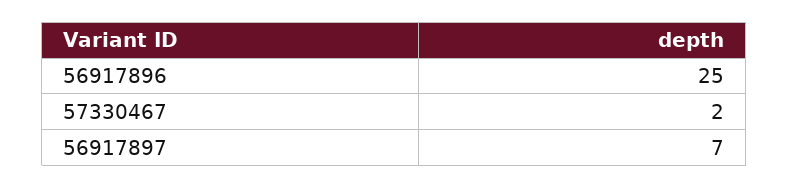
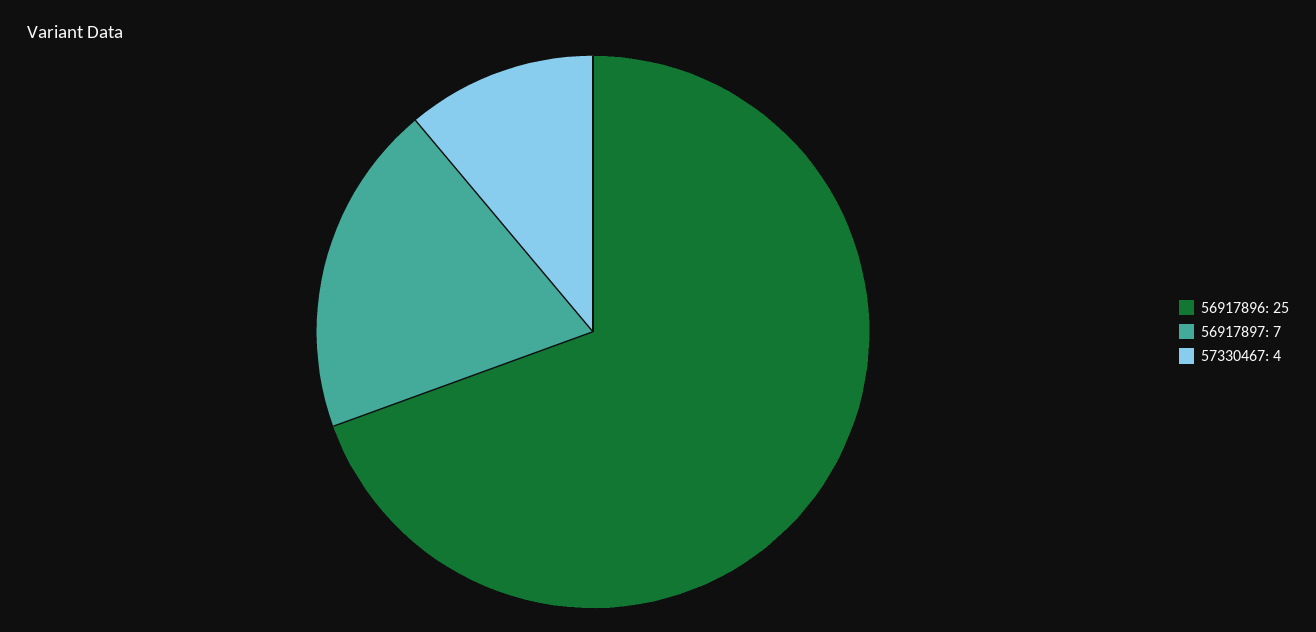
  {
    "56917896": 25,
-   "57330467": 2,
+   "57330467": 4,
    "56917897": 7
  }

